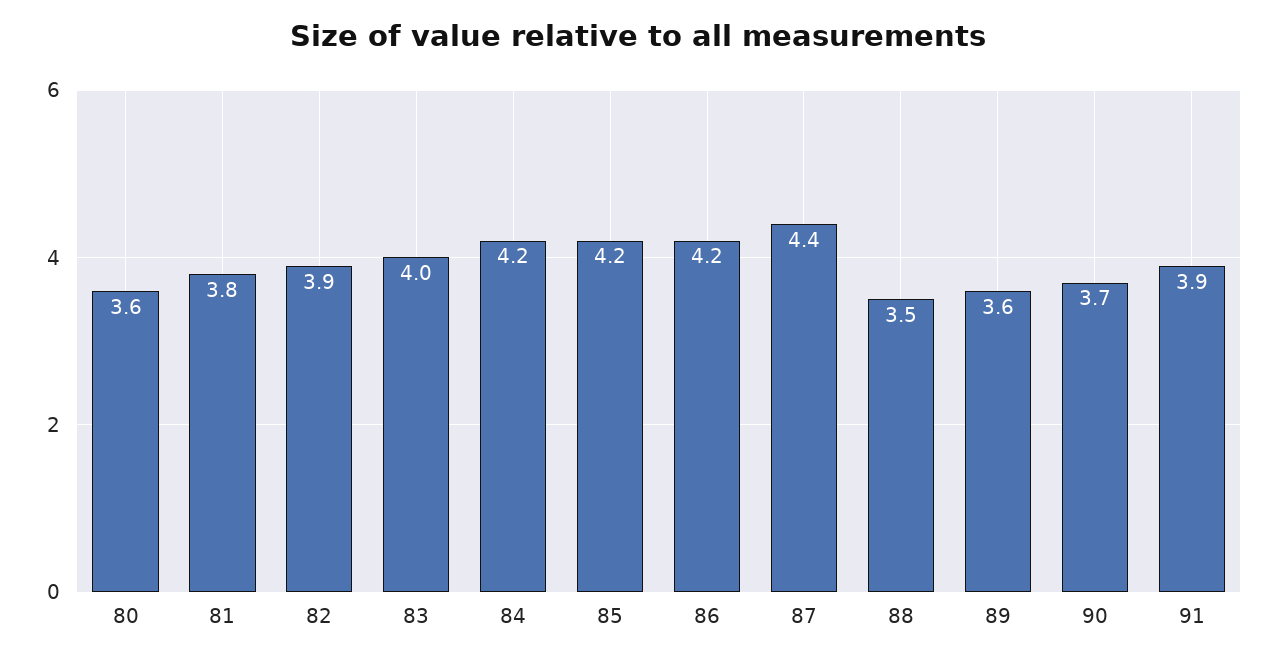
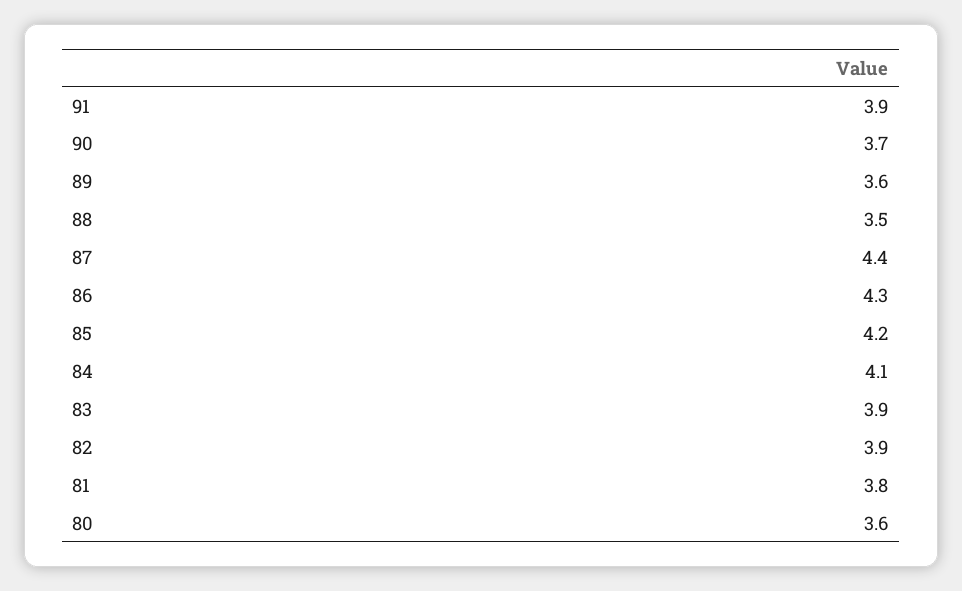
  {
    "80": 3.6,
    "81": 3.8,
    "82": 3.9,
-   "83": 4,
+   "83": 3.9,
-   "84": 4.2,
+   "84": 4.1,
    "85": 4.2,
-   "86": 4.2,
+   "86": 4.3,
    "87": 4.4,
    "88": 3.5,
    "89": 3.6,
    "90": 3.7,
    "91": 3.9
  }

